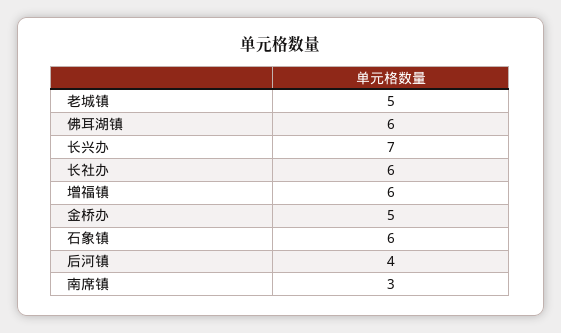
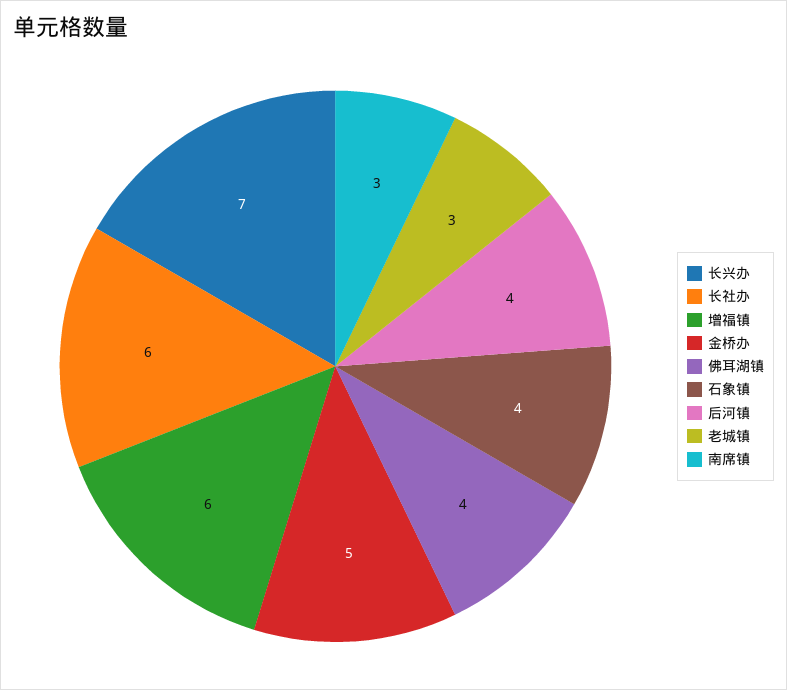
  {
-   "老城镇": 5,
+   "老城镇": 3,
-   "佛耳湖镇": 6,
+   "佛耳湖镇": 4,
    "长兴办": 7,
    "长社办": 6,
    "增福镇": 6,
    "金桥办": 5,
-   "石象镇": 6,
+   "石象镇": 4,
    "后河镇": 4,
    "南席镇": 3
  }

